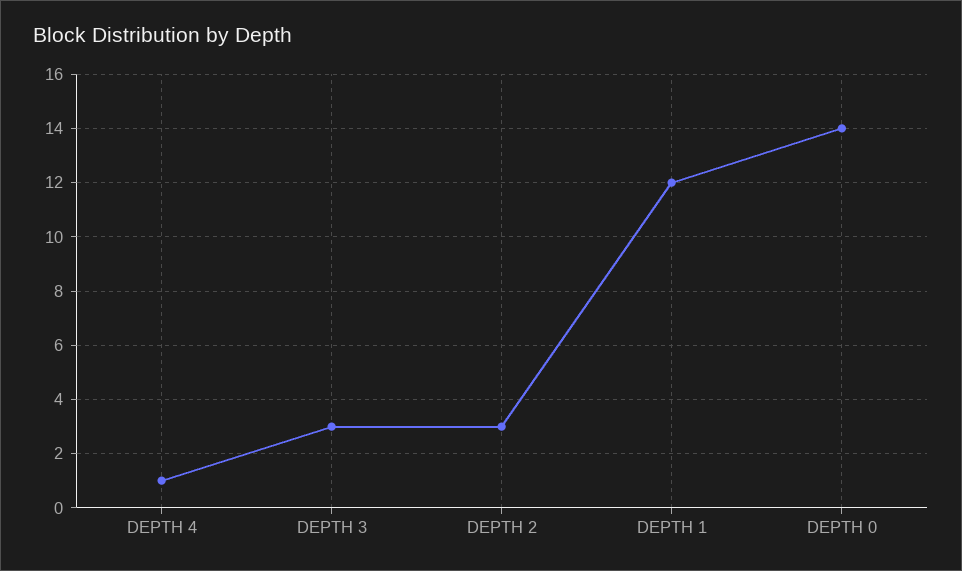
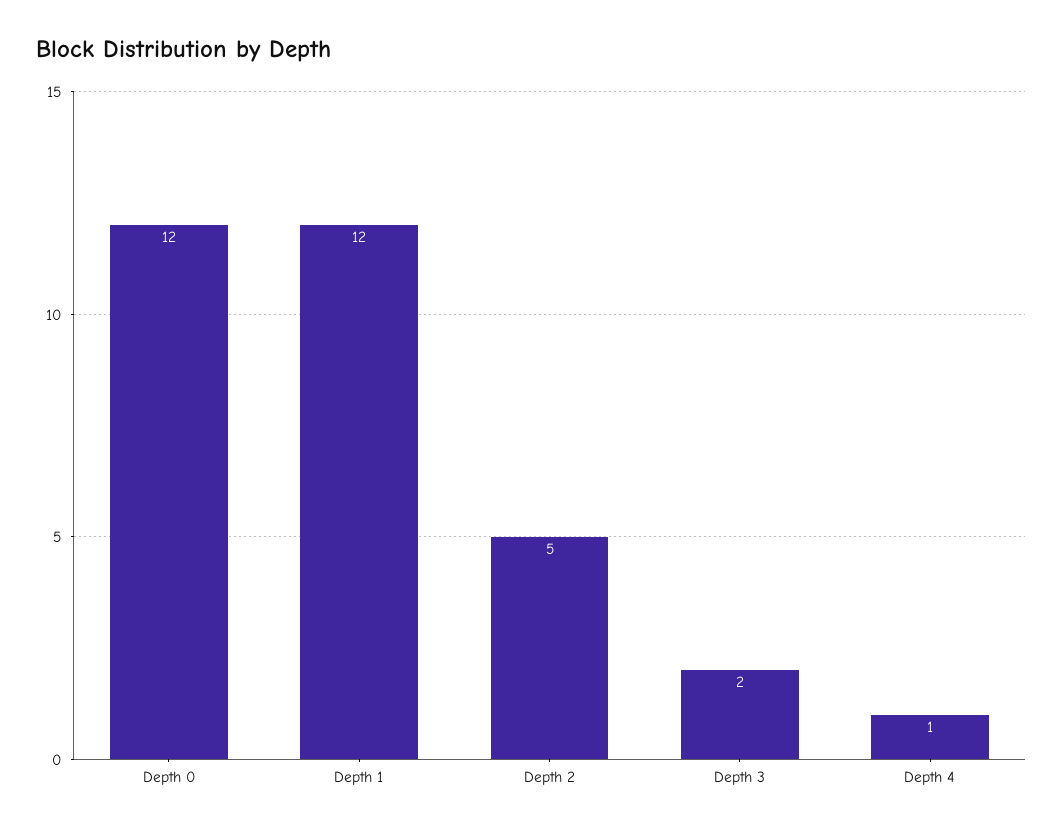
  {
    "DEPTH 4": 1,
-   "DEPTH 3": 3,
+   "DEPTH 3": 2,
-   "DEPTH 2": 3,
+   "DEPTH 2": 5,
    "DEPTH 1": 12,
-   "DEPTH 0": 14
+   "DEPTH 0": 12
  }

